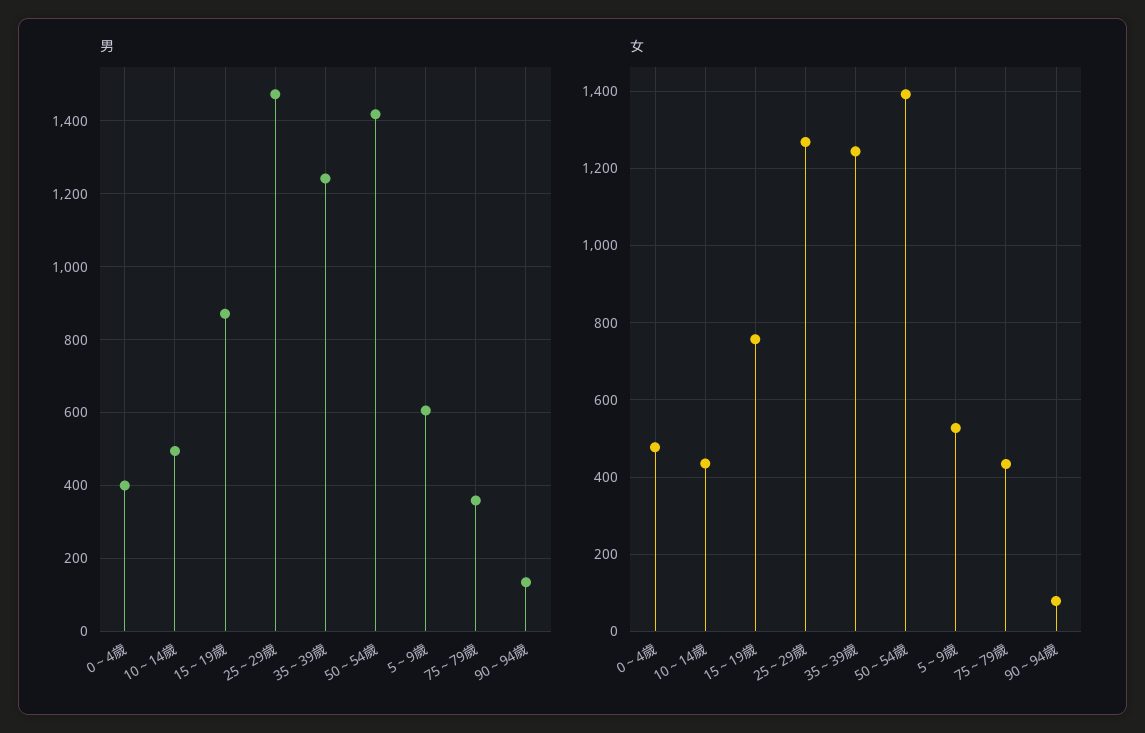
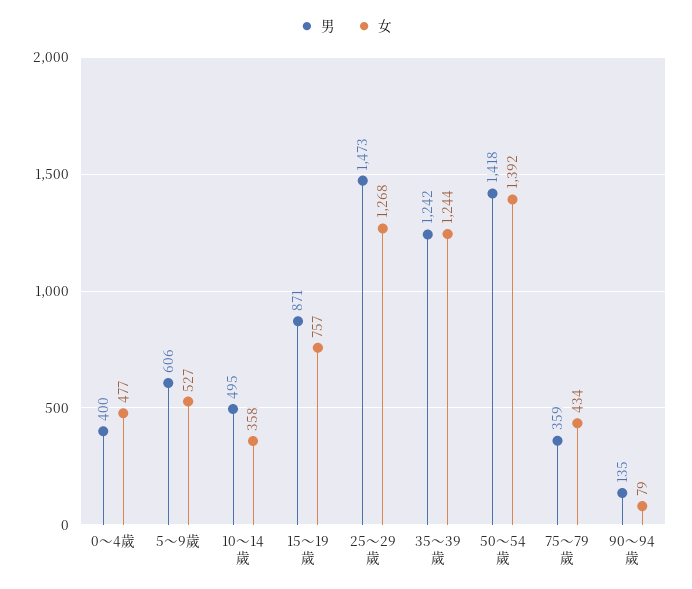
  {
    "男": {
      "0～4歲": 400,
      "10～14歲": 495,
      "15～19歲": 871,
      "25～29歲": 1473,
      "35～39歲": 1242,
      "50～54歲": 1418,
      "5～9歲": 606,
      "75～79歲": 359,
      "90～94歲": 135
    },
    "女": {
      "0～4歲": 477,
-     "10～14歲": 440,
+     "10～14歲": 358,
      "15～19歲": 757,
      "25～29歲": 1268,
      "35～39歲": 1244,
      "50～54歲": 1392,
      "5～9歲": 527,
      "75～79歲": 434,
      "90～94歲": 79
    }
  }

